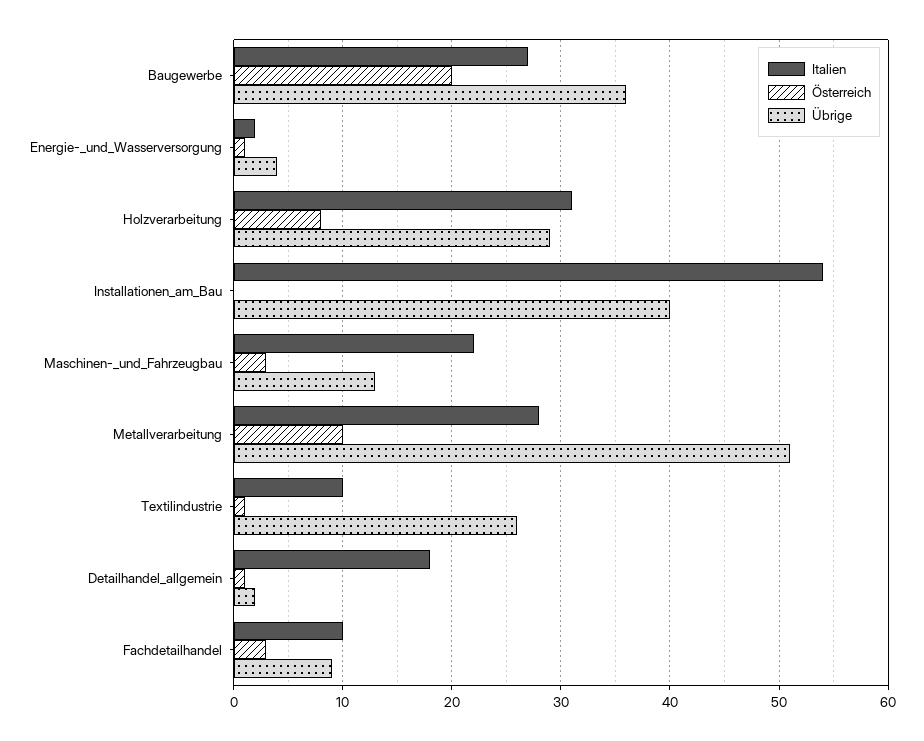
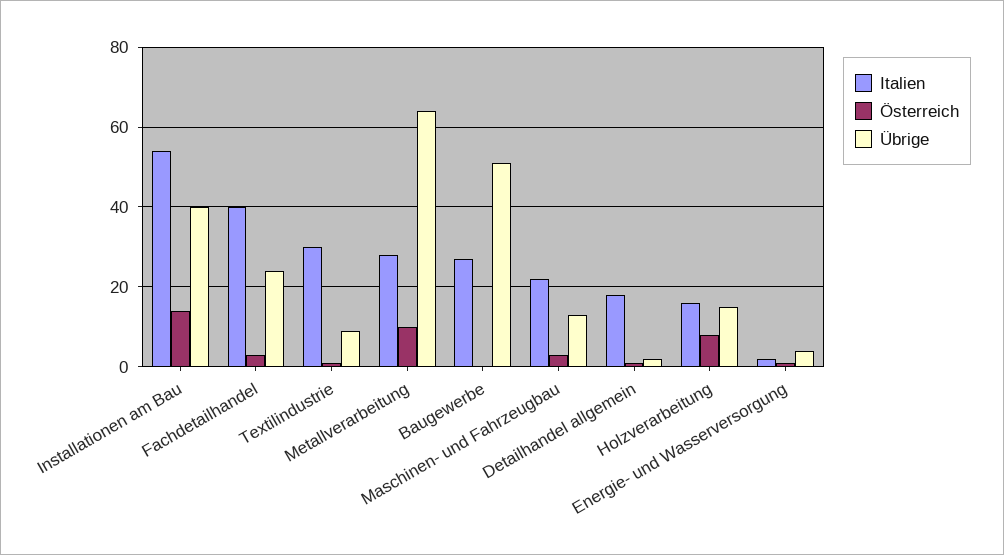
  {
    "Italien": {
      "Baugewerbe": 27,
      "Energie-_und_Wasserversorgung": 2,
-     "Holzverarbeitung": 31,
+     "Holzverarbeitung": 15,
      "Installationen_am_Bau": 54,
      "Maschinen-_und_Fahrzeugbau": 22,
      "Metallverarbeitung": 28,
-     "Textilindustrie": 10,
+     "Textilindustrie": 30,
      "Detailhandel_allgemein": 18,
-     "Fachdetailhandel": 10
+     "Fachdetailhandel": 40
    },
    "Österreich": {
-     "Baugewerbe": 20,
+     "Baugewerbe": 0,
      "Energie-_und_Wasserversorgung": 1,
      "Holzverarbeitung": 8,
-     "Installationen_am_Bau": 0,
+     "Installationen_am_Bau": 15,
      "Maschinen-_und_Fahrzeugbau": 3,
      "Metallverarbeitung": 10,
      "Textilindustrie": 1,
      "Detailhandel_allgemein": 1,
      "Fachdetailhandel": 3
    },
    "Übrige": {
-     "Baugewerbe": 36,
+     "Baugewerbe": 50,
      "Energie-_und_Wasserversorgung": 4,
-     "Holzverarbeitung": 29,
+     "Holzverarbeitung": 15,
      "Installationen_am_Bau": 40,
      "Maschinen-_und_Fahrzeugbau": 13,
-     "Metallverarbeitung": 51,
+     "Metallverarbeitung": 65,
-     "Textilindustrie": 26,
+     "Textilindustrie": 10,
      "Detailhandel_allgemein": 2,
-     "Fachdetailhandel": 9
+     "Fachdetailhandel": 25
    }
  }

